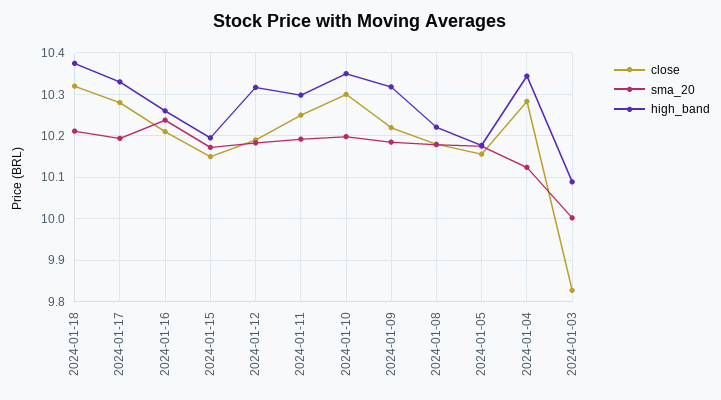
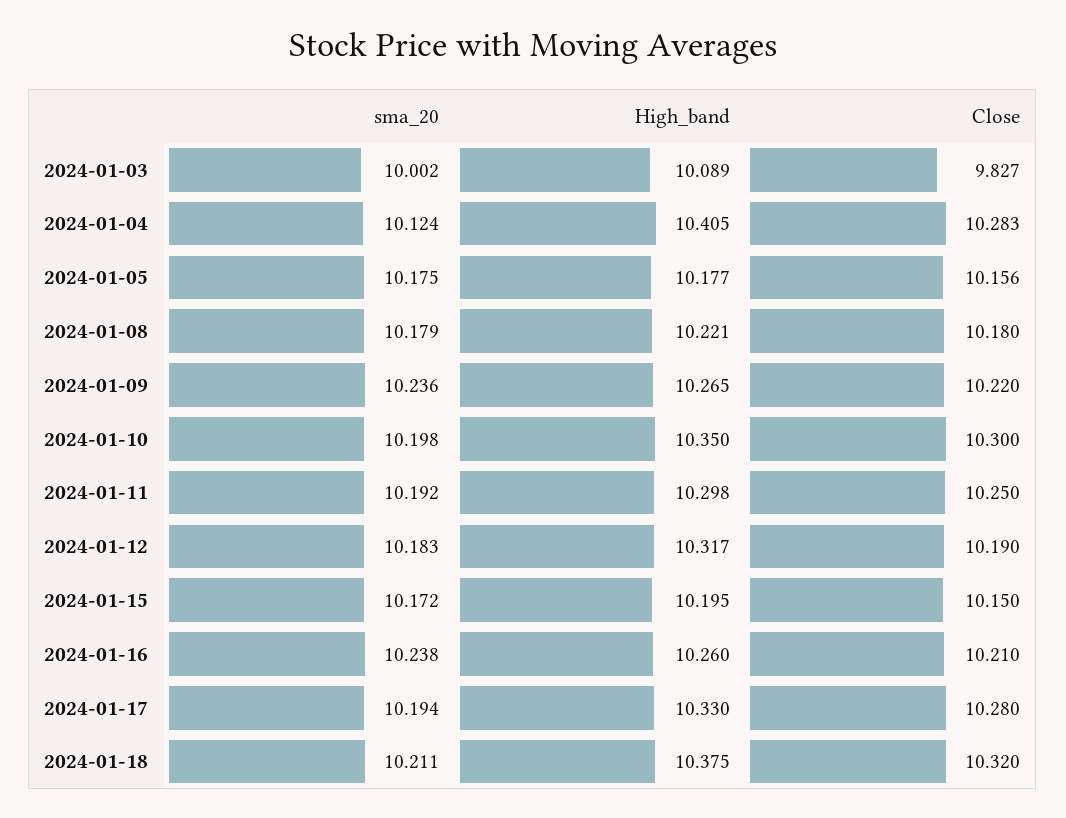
  {
    "close": {
      "2024-01-18": 10.32,
      "2024-01-17": 10.28,
      "2024-01-16": 10.21,
      "2024-01-15": 10.15,
      "2024-01-12": 10.19,
      "2024-01-11": 10.25,
      "2024-01-10": 10.3,
      "2024-01-09": 10.22,
      "2024-01-08": 10.18,
      "2024-01-05": 10.156,
      "2024-01-04": 10.283,
      "2024-01-03": 9.827
    },
    "sma_20": {
      "2024-01-18": 10.211,
      "2024-01-17": 10.194,
      "2024-01-16": 10.238,
      "2024-01-15": 10.172,
      "2024-01-12": 10.183,
      "2024-01-11": 10.192,
      "2024-01-10": 10.198,
-     "2024-01-09": 10.18,
+     "2024-01-09": 10.236,
      "2024-01-08": 10.179,
      "2024-01-05": 10.175,
      "2024-01-04": 10.124,
      "2024-01-03": 10.002
    },
    "high_band": {
      "2024-01-18": 10.375,
      "2024-01-17": 10.33,
      "2024-01-16": 10.26,
      "2024-01-15": 10.195,
      "2024-01-12": 10.317,
      "2024-01-11": 10.298,
      "2024-01-10": 10.35,
-     "2024-01-09": 10.32,
+     "2024-01-09": 10.265,
      "2024-01-08": 10.221,
      "2024-01-05": 10.177,
-     "2024-01-04": 10.34,
+     "2024-01-04": 10.405,
      "2024-01-03": 10.089
    }
  }

